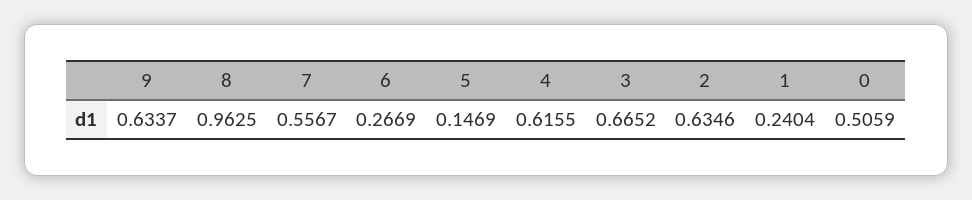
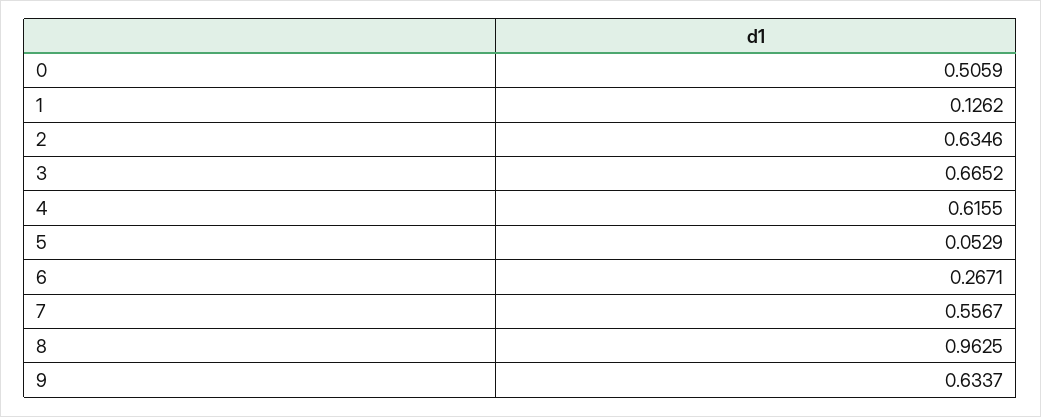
  {
    "9": 0.6337,
    "8": 0.9625,
    "7": 0.5567,
-   "6": 0.2669,
+   "6": 0.2671,
-   "5": 0.1469,
+   "5": 0.0529,
    "4": 0.6155,
    "3": 0.6652,
    "2": 0.6346,
-   "1": 0.2404,
+   "1": 0.1262,
    "0": 0.5059
  }

